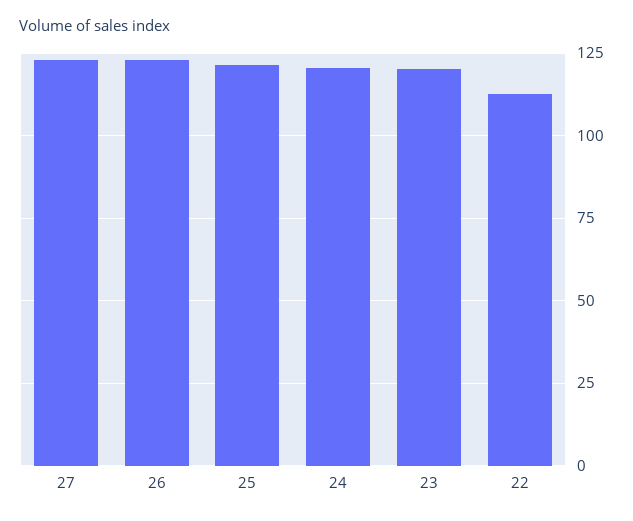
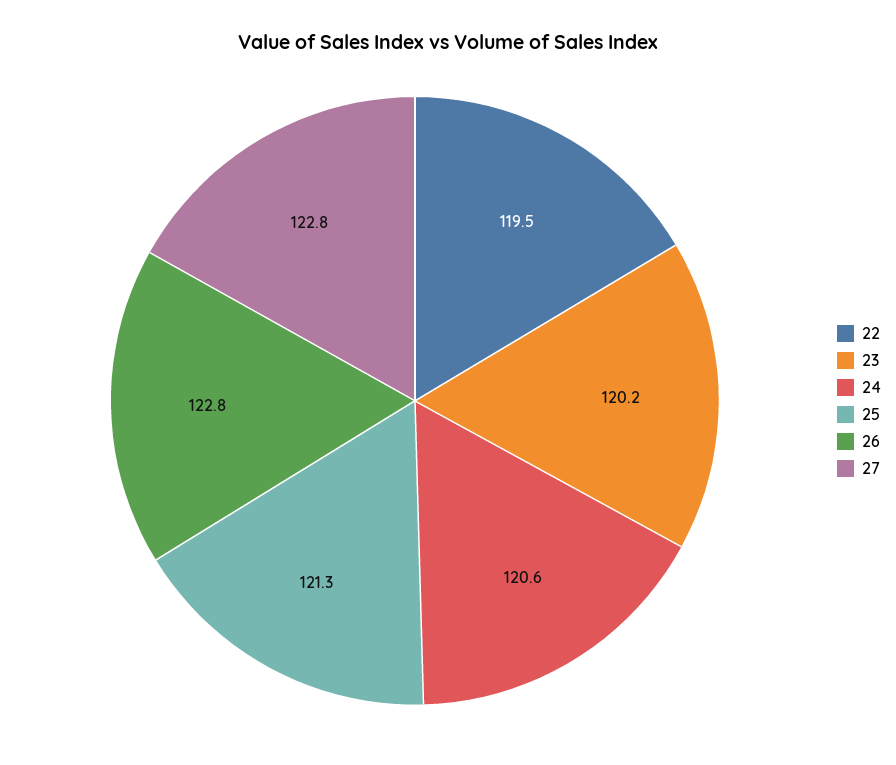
  {
    "27": 122.8,
    "26": 122.8,
    "25": 121.3,
    "24": 120.6,
    "23": 120.2,
-   "22": 112.5
+   "22": 119.5
  }

